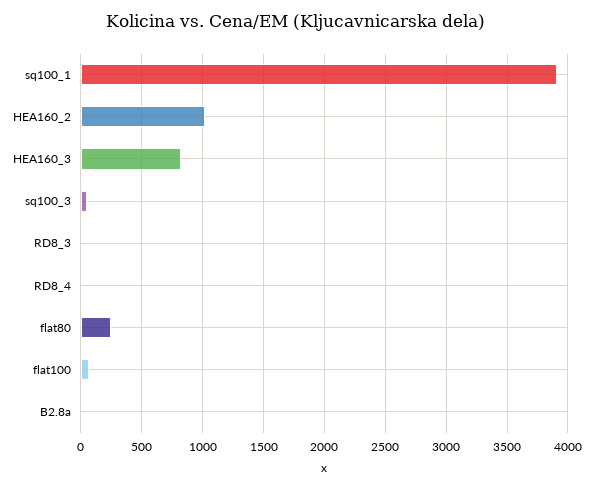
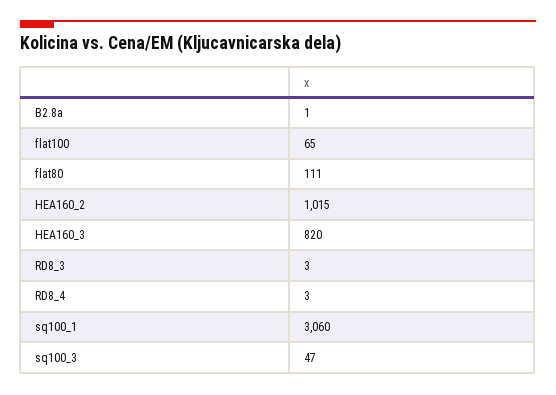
  {
-   "sq100_1": 3900,
+   "sq100_1": 3060,
    "HEA160_2": 1015,
    "HEA160_3": 820,
    "sq100_3": 47,
    "RD8_3": 3,
    "RD8_4": 3,
-   "flat80": 250,
+   "flat80": 111,
    "flat100": 65,
    "B2.8a": 1
  }

